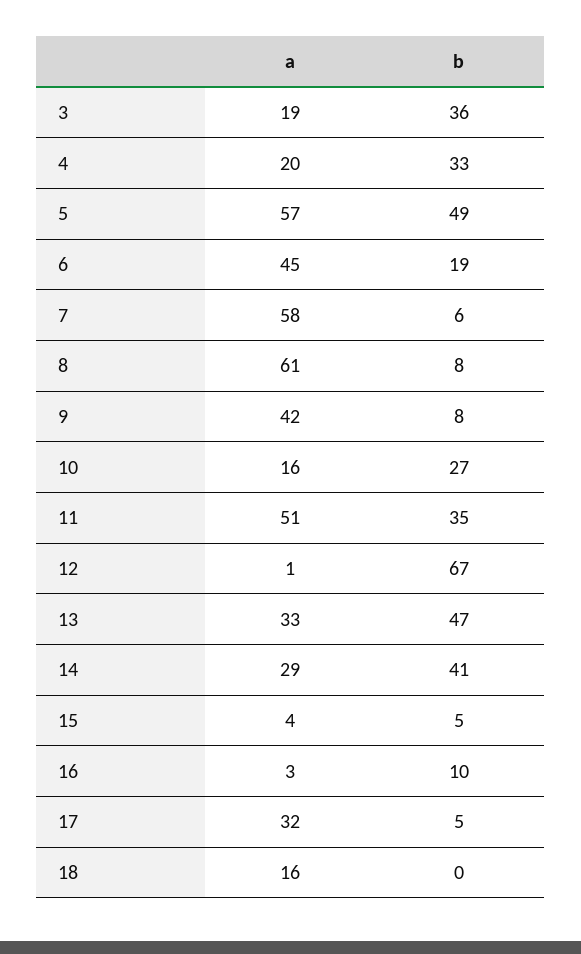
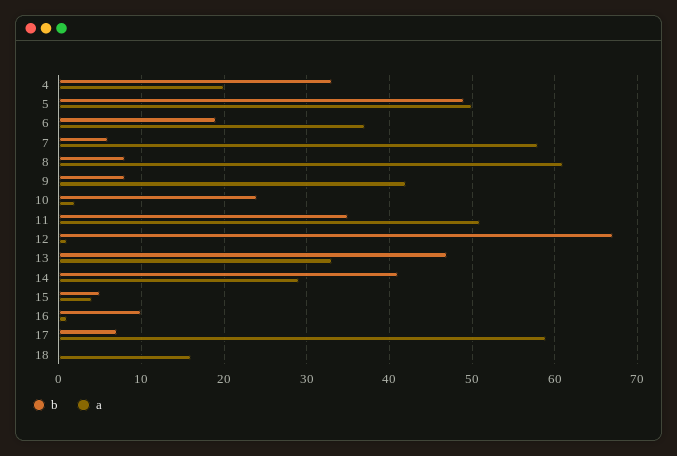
  {
    "a": {
-     "3": 19,
      "4": 20,
-     "5": 57,
+     "5": 50,
-     "6": 45,
+     "6": 37,
      "7": 58,
      "8": 61,
      "9": 42,
-     "10": 16,
+     "10": 2,
      "11": 51,
      "12": 1,
      "13": 33,
      "14": 29,
      "15": 4,
-     "16": 3,
+     "16": 1,
-     "17": 32,
+     "17": 59,
      "18": 16
    },
    "b": {
-     "3": 36,
      "4": 33,
      "5": 49,
      "6": 19,
      "7": 6,
      "8": 8,
      "9": 8,
-     "10": 27,
+     "10": 24,
      "11": 35,
      "12": 67,
      "13": 47,
      "14": 41,
      "15": 5,
      "16": 10,
-     "17": 5,
+     "17": 7,
      "18": 0
    }
  }

